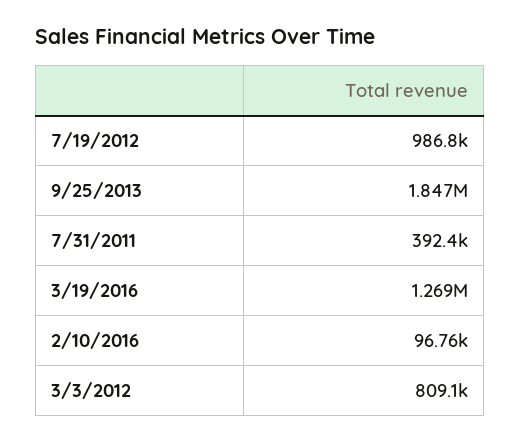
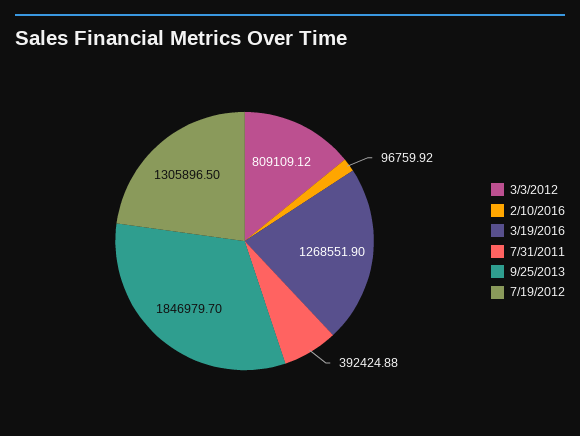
  {
-   "7/19/2012": 986800,
+   "7/19/2012": 1305896.5,
    "9/25/2013": 1846979.7,
    "7/31/2011": 392424.88,
    "3/19/2016": 1268551.9,
    "2/10/2016": 96759.92,
    "3/3/2012": 809109.12
  }

